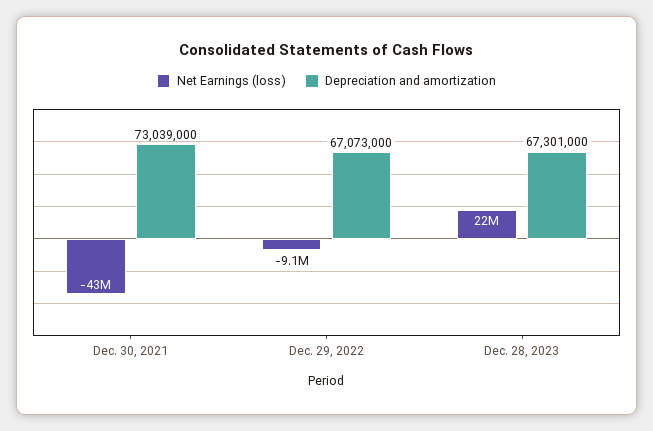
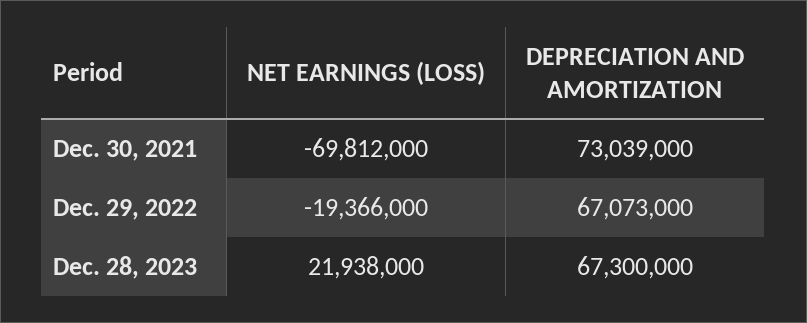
  {
    "Net Earnings (loss)": {
-     "Dec. 30, 2021": -43000000,
+     "Dec. 30, 2021": -69812000,
-     "Dec. 29, 2022": -9100000,
+     "Dec. 29, 2022": -19366000,
      "Dec. 28, 2023": 21938000
    },
    "Depreciation and amortization": {
      "Dec. 30, 2021": 73039000,
      "Dec. 29, 2022": 67073000,
-     "Dec. 28, 2023": 67301000
+     "Dec. 28, 2023": 67300000
    }
  }

